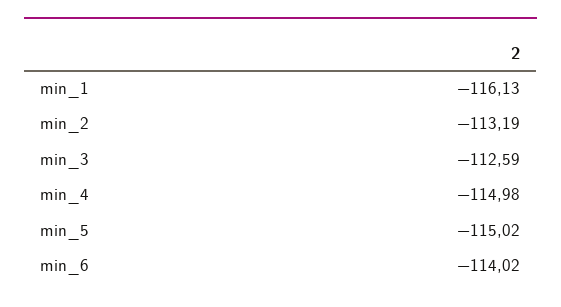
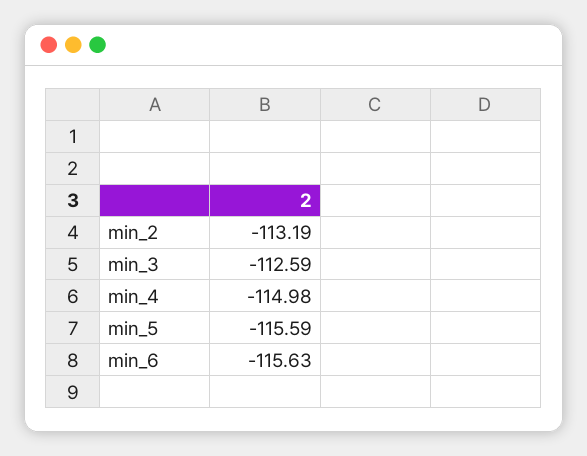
  {
-   "min_1": -116.13,
    "min_2": -113.19,
    "min_3": -112.59,
    "min_4": -114.98,
-   "min_5": -115.02,
+   "min_5": -115.59,
-   "min_6": -114.02
+   "min_6": -115.63
  }

